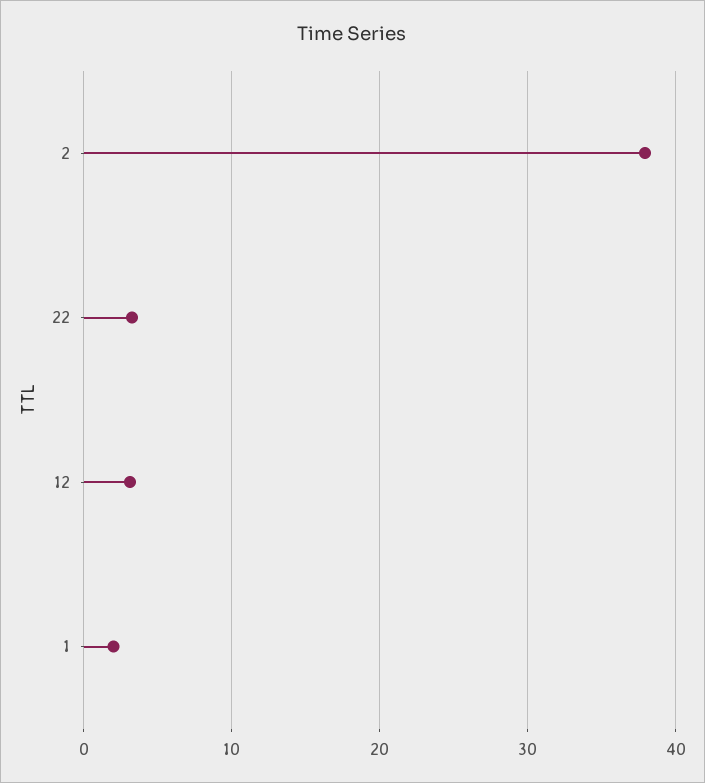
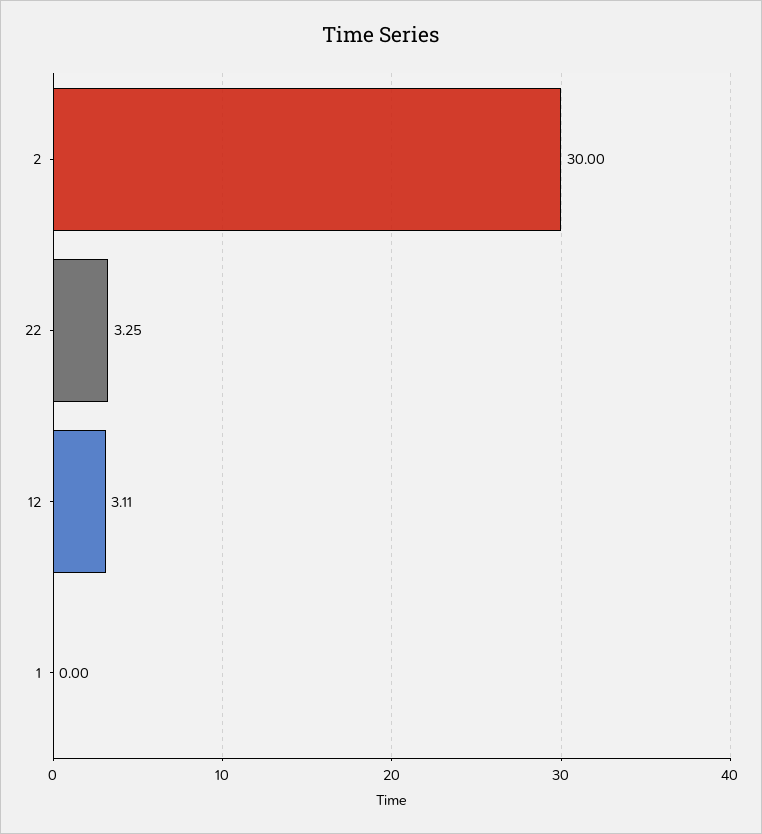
  {
-   "2": 38,
+   "2": 30,
    "22": 3.25,
    "12": 3.11,
-   "1": 2
+   "1": 0
  }

